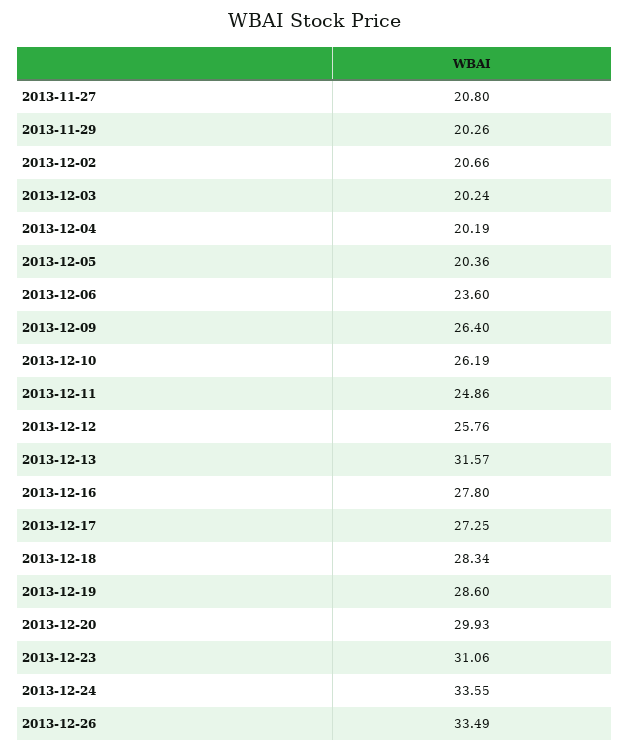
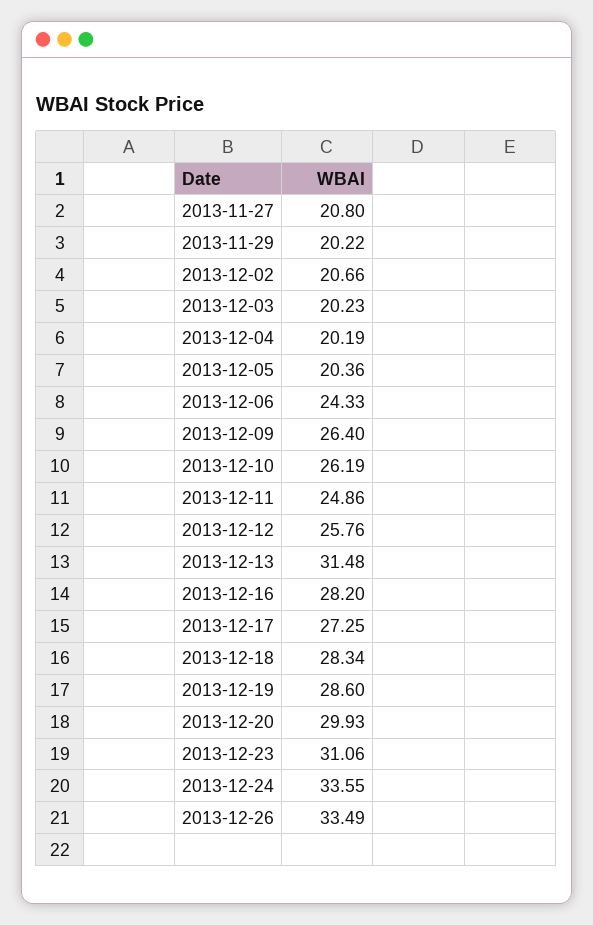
  {
    "2013-11-27": 20.8,
-   "2013-11-29": 20.26,
+   "2013-11-29": 20.22,
    "2013-12-02": 20.66,
-   "2013-12-03": 20.24,
+   "2013-12-03": 20.23,
    "2013-12-04": 20.19,
    "2013-12-05": 20.36,
-   "2013-12-06": 23.6,
+   "2013-12-06": 24.33,
    "2013-12-09": 26.4,
    "2013-12-10": 26.19,
    "2013-12-11": 24.86,
    "2013-12-12": 25.76,
-   "2013-12-13": 31.57,
+   "2013-12-13": 31.48,
-   "2013-12-16": 27.8,
+   "2013-12-16": 28.2,
    "2013-12-17": 27.25,
    "2013-12-18": 28.34,
    "2013-12-19": 28.6,
    "2013-12-20": 29.93,
    "2013-12-23": 31.06,
    "2013-12-24": 33.55,
    "2013-12-26": 33.49
  }

